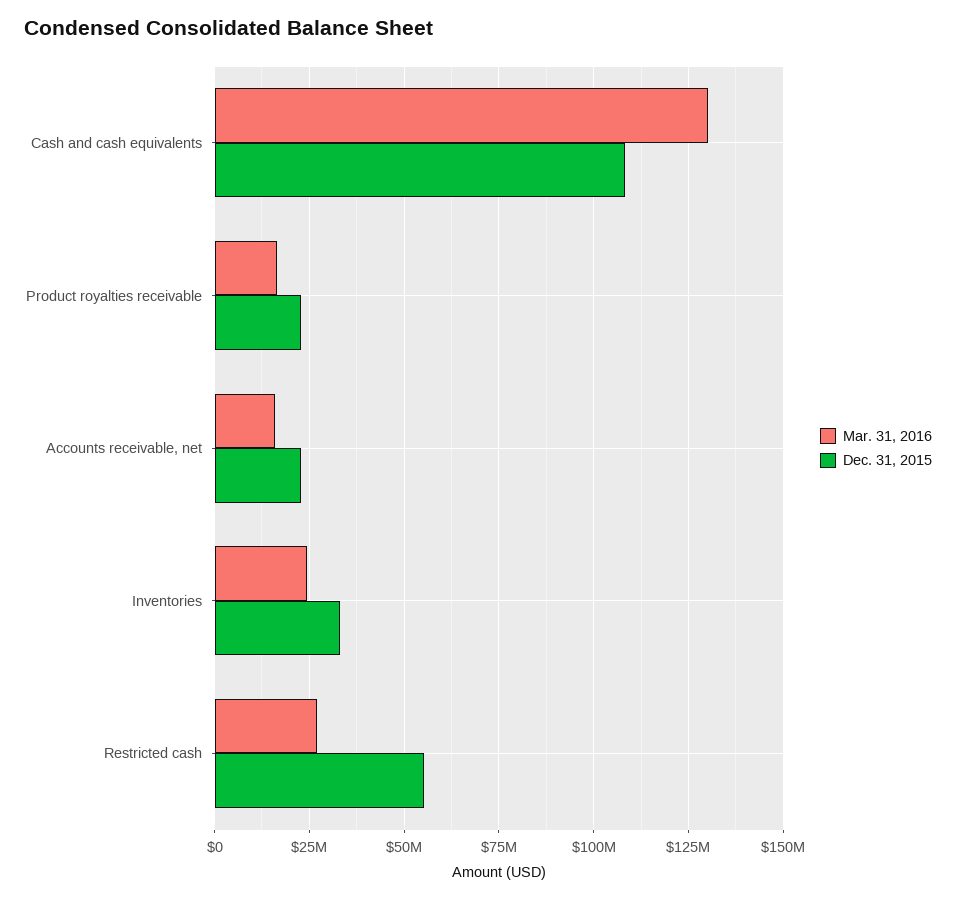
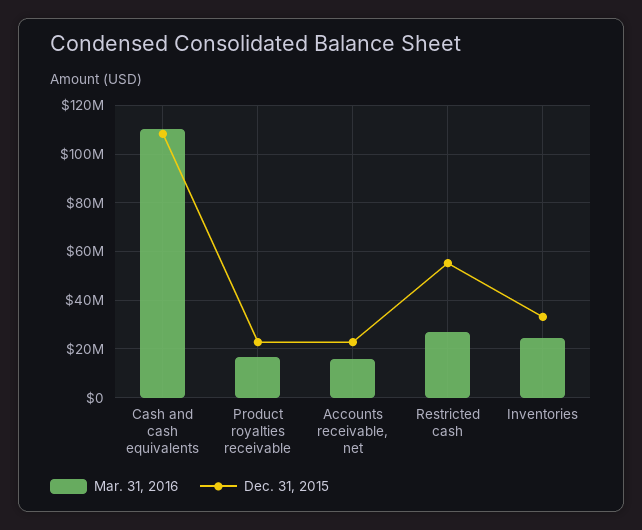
  {
    "Mar. 31, 2016": {
-     "Cash and cash equivalents": 130000000,
+     "Cash and cash equivalents": 110000000,
      "Product royalties receivable": 17500000,
      "Accounts receivable, net": 15000000,
      "Inventories": 25000000,
      "Restricted cash": 27500000
    },
    "Dec. 31, 2015": {
      "Cash and cash equivalents": 107500000,
      "Product royalties receivable": 22500000,
      "Accounts receivable, net": 22500000,
      "Inventories": 32500000,
      "Restricted cash": 55000000
    }
  }

